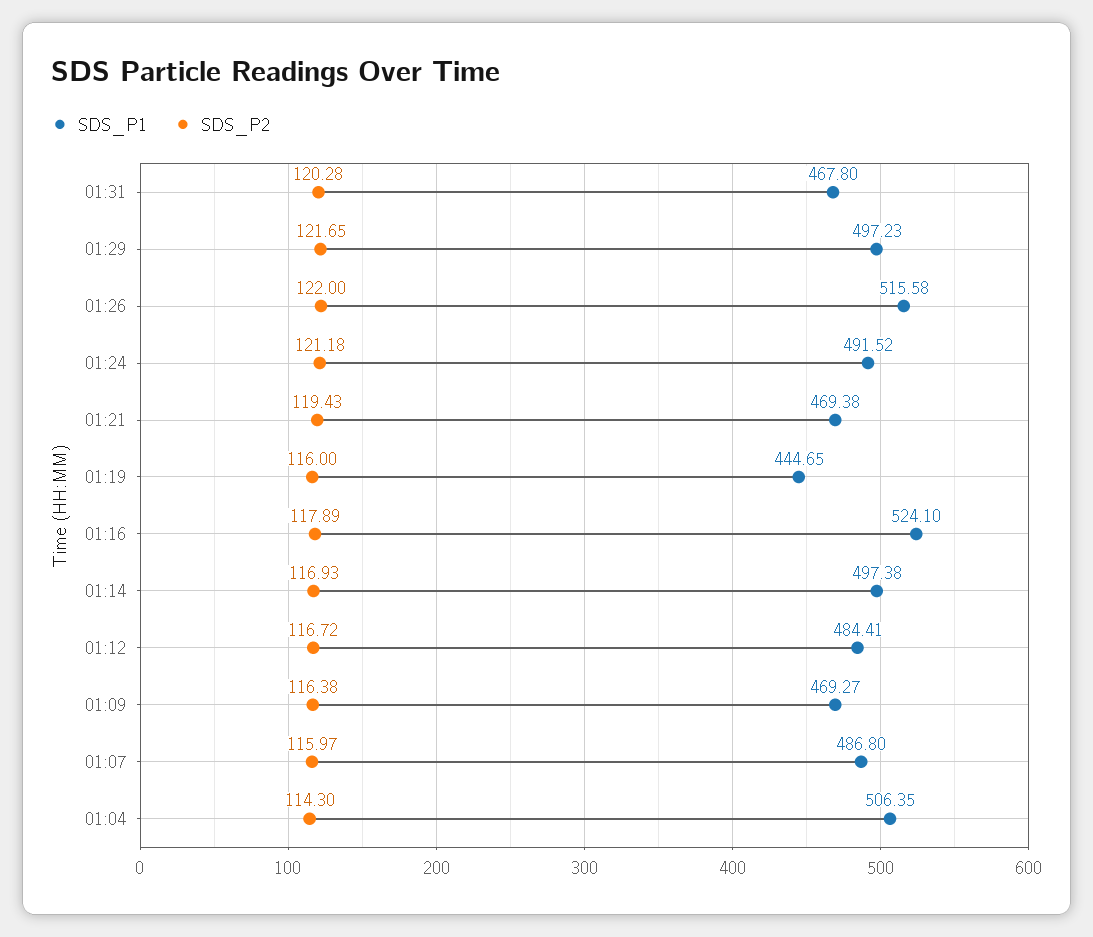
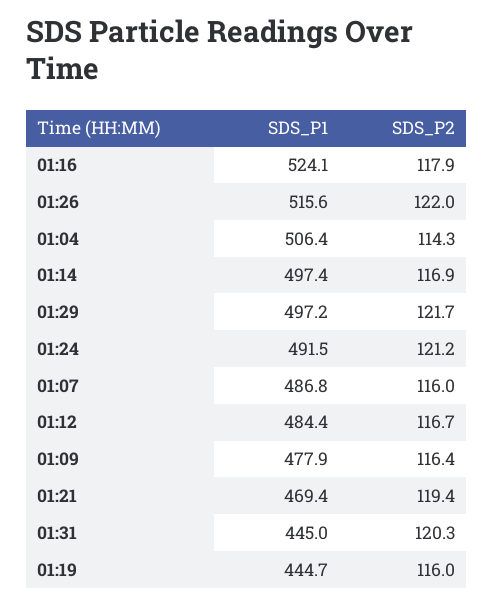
  {
    "SDS_P1": {
-     "01:31": 467.8,
+     "01:31": 445,
      "01:29": 497.23,
      "01:26": 515.58,
      "01:24": 491.52,
      "01:21": 469.38,
      "01:19": 444.65,
      "01:16": 524.1,
      "01:14": 497.38,
      "01:12": 484.41,
-     "01:09": 469.27,
+     "01:09": 477.9,
      "01:07": 486.8,
      "01:04": 506.35
    },
    "SDS_P2": {
      "01:31": 120.28,
      "01:29": 121.65,
      "01:26": 122,
      "01:24": 121.18,
      "01:21": 119.43,
      "01:19": 116,
      "01:16": 117.89,
      "01:14": 116.93,
      "01:12": 116.72,
      "01:09": 116.38,
      "01:07": 115.97,
      "01:04": 114.3
    }
  }

